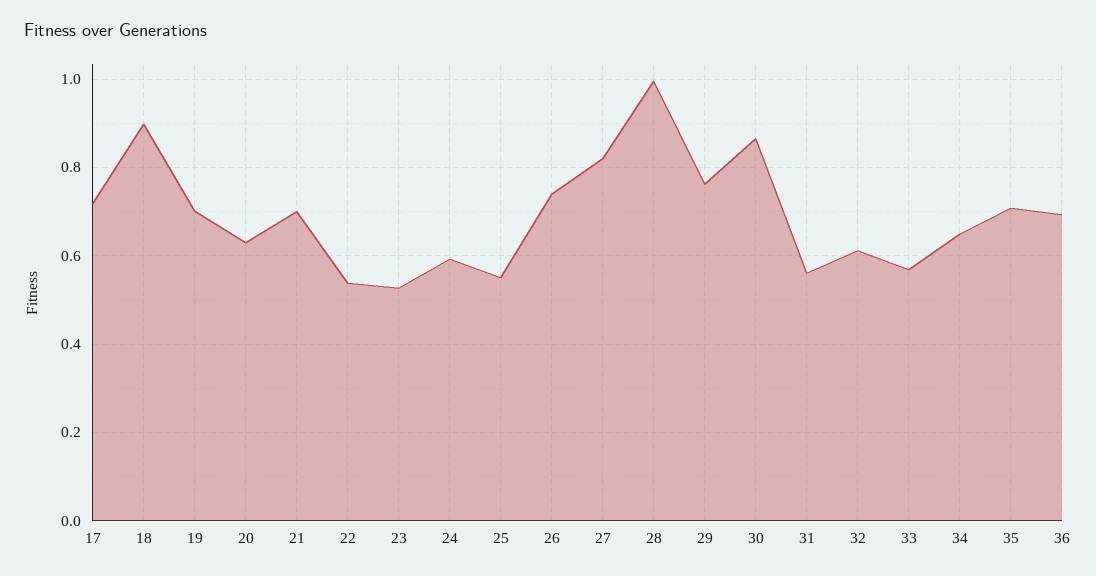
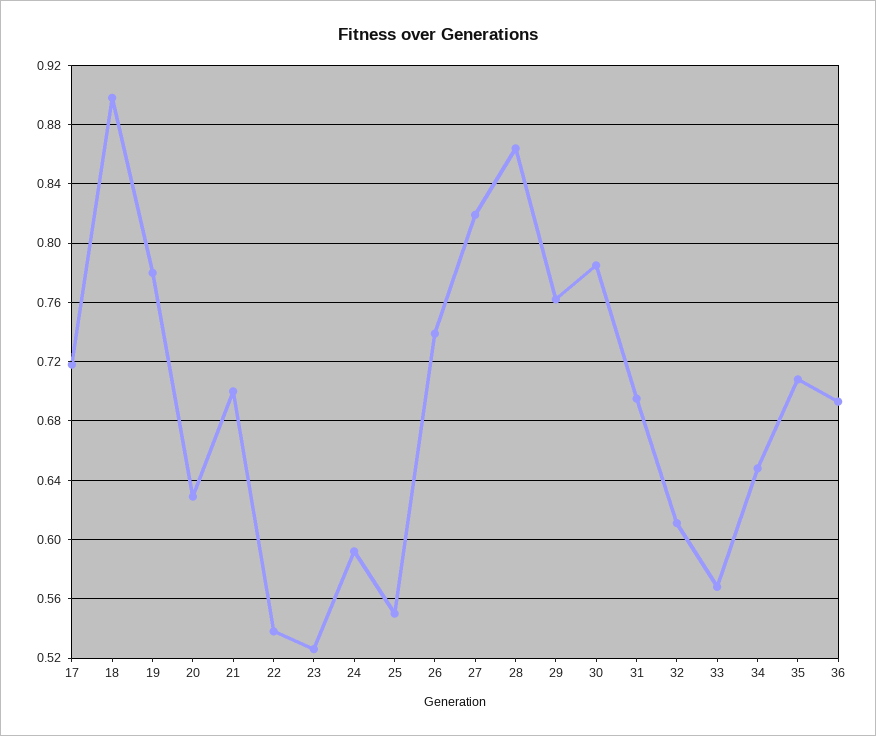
  {
    "17": 0.72,
    "18": 0.9,
-   "19": 0.7,
+   "19": 0.78,
    "20": 0.63,
    "21": 0.7,
    "22": 0.54,
    "23": 0.525,
    "24": 0.59,
    "25": 0.55,
    "26": 0.74,
    "27": 0.82,
-   "28": 1,
+   "28": 0.865,
    "29": 0.76,
-   "30": 0.86,
+   "30": 0.785,
-   "31": 0.56,
+   "31": 0.695,
    "32": 0.61,
    "33": 0.57,
    "34": 0.65,
    "35": 0.71,
    "36": 0.695
  }

